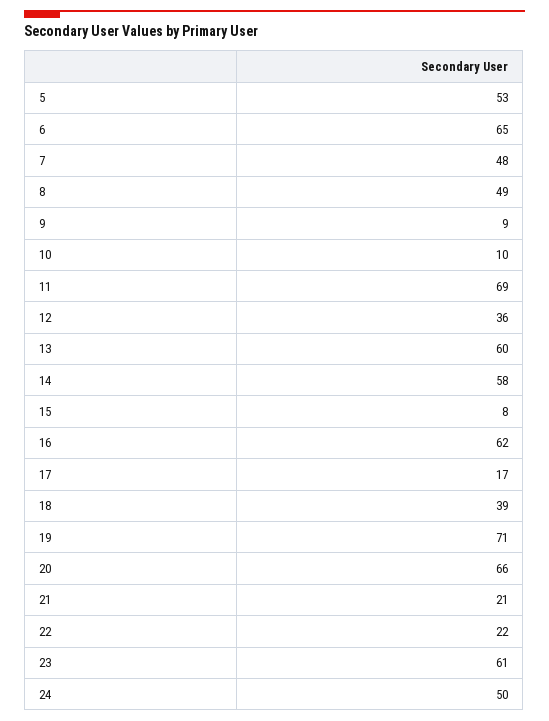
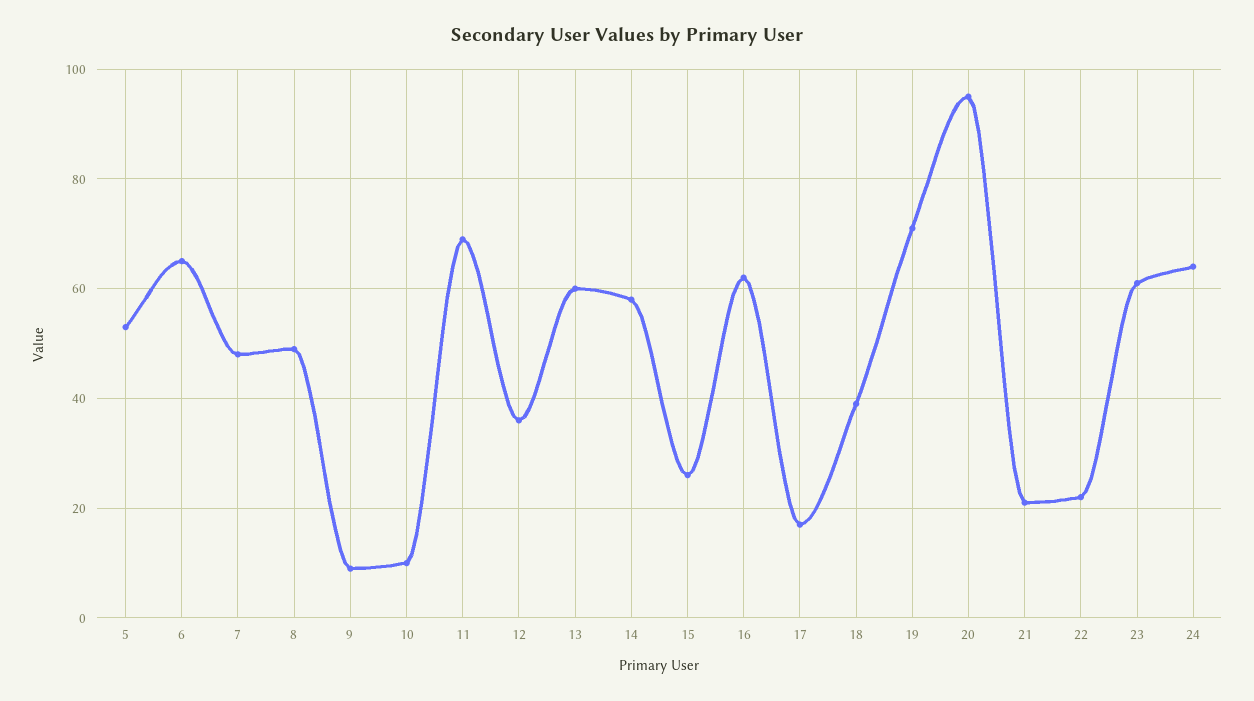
  {
    "5": 53,
    "6": 65,
    "7": 48,
    "8": 49,
    "9": 9,
    "10": 10,
    "11": 69,
    "12": 36,
    "13": 60,
    "14": 58,
-   "15": 8,
+   "15": 25,
    "16": 62,
    "17": 17,
    "18": 39,
    "19": 71,
-   "20": 66,
+   "20": 95,
    "21": 21,
    "22": 22,
    "23": 61,
-   "24": 50
+   "24": 65
  }

